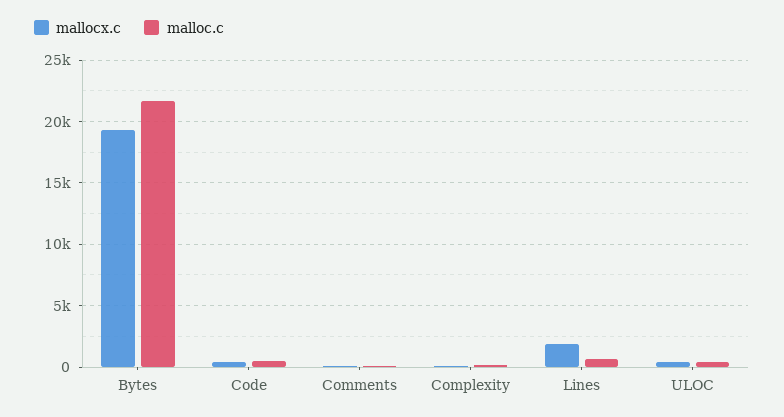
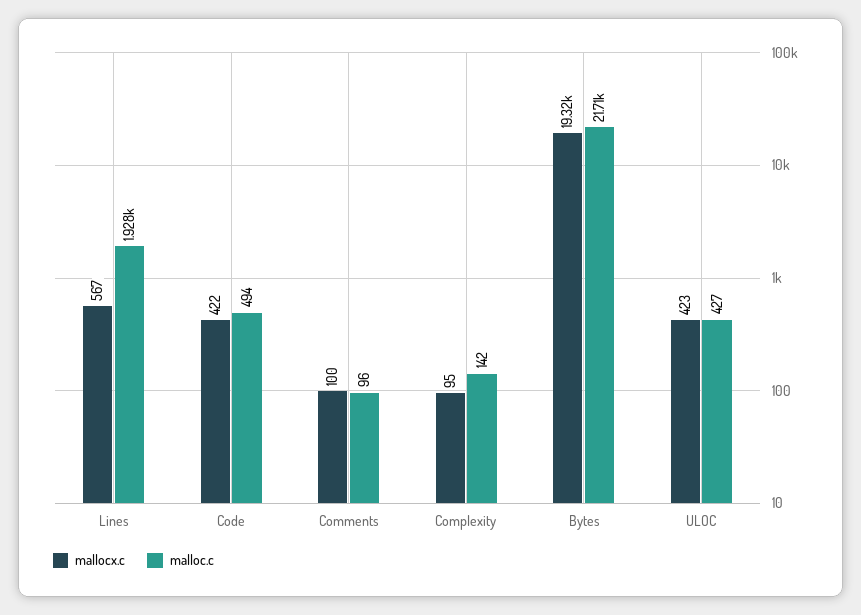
  {
    "mallocx.c": {
      "Bytes": 19320,
      "Code": 422,
      "Comments": 100,
      "Complexity": 95,
-     "Lines": 2000,
+     "Lines": 567,
      "ULOC": 423
    },
    "malloc.c": {
      "Bytes": 21710,
      "Code": 494,
      "Comments": 96,
      "Complexity": 142,
-     "Lines": 500,
+     "Lines": 1928,
      "ULOC": 427
    }
  }

